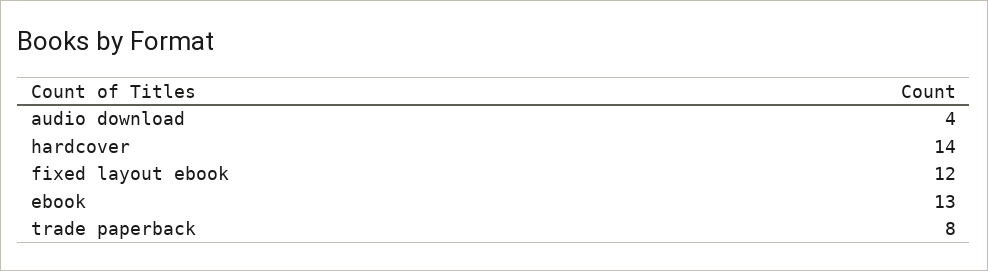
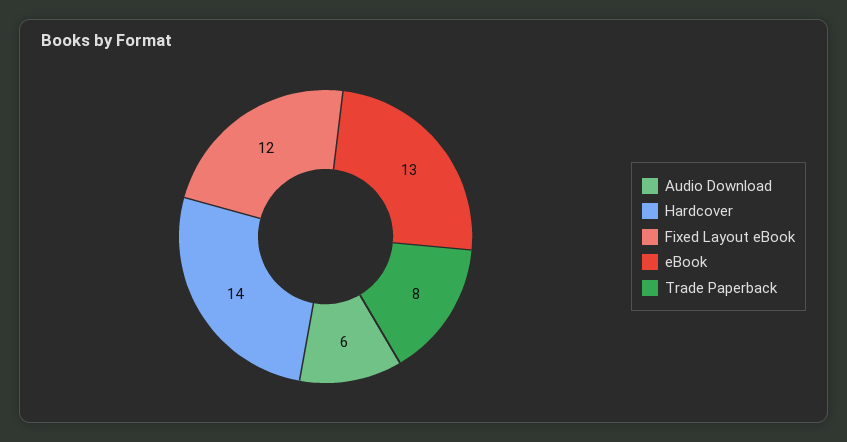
  {
-   "audio download": 4,
+   "audio download": 6,
    "hardcover": 14,
    "fixed layout ebook": 12,
    "ebook": 13,
    "trade paperback": 8
  }

